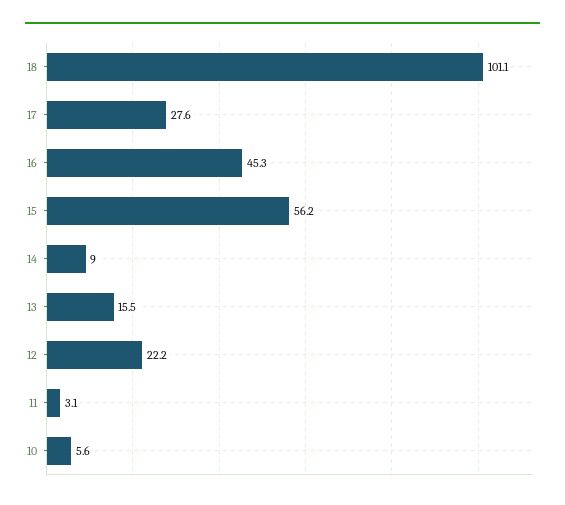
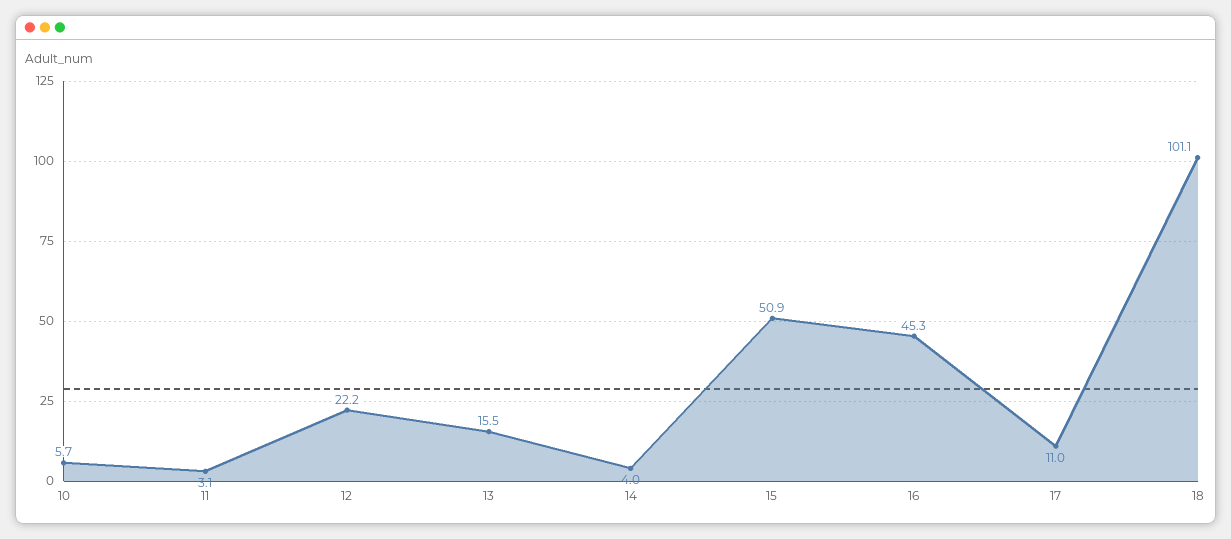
  {
    "18": 101.1,
-   "17": 27.6,
+   "17": 11,
    "16": 45.3,
-   "15": 56.2,
+   "15": 50.9,
-   "14": 9,
+   "14": 4,
    "13": 15.5,
    "12": 22.2,
    "11": 3.1,
-   "10": 5.6
+   "10": 5.7
  }

